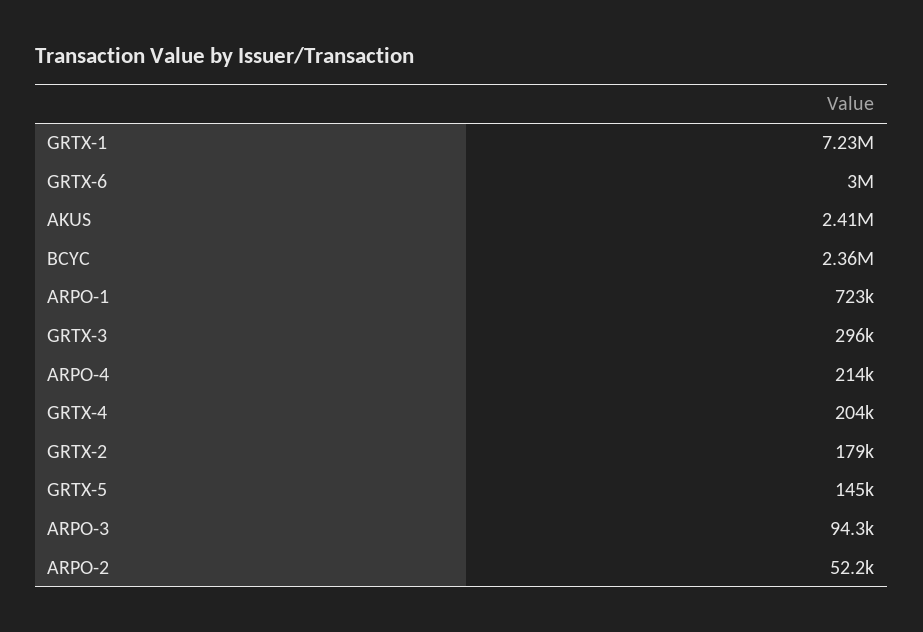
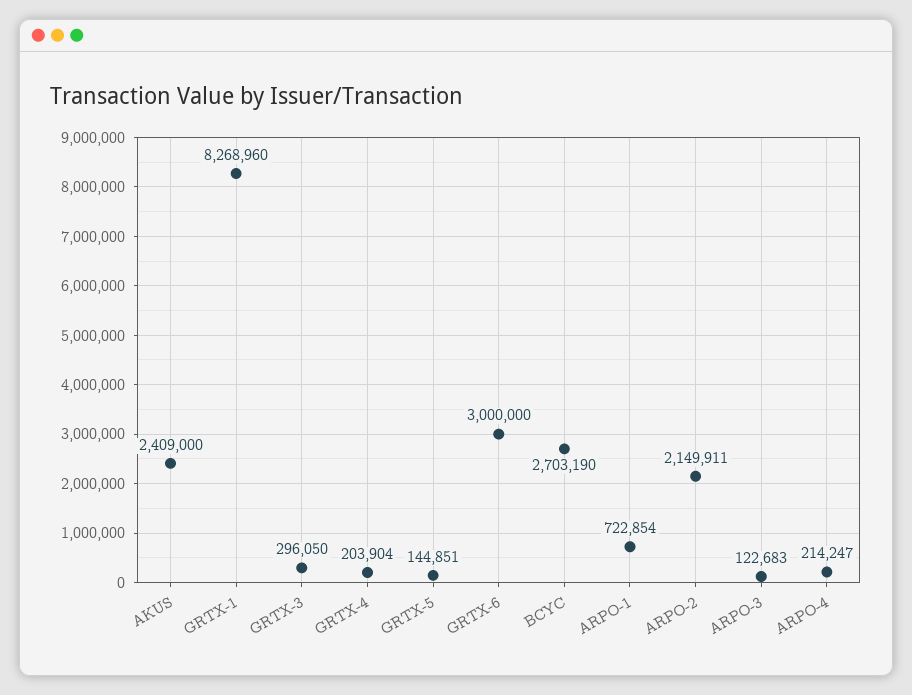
  {
-   "GRTX-1": 7230000,
+   "GRTX-1": 8268960,
    "GRTX-6": 3000000,
    "AKUS": 2409000,
-   "BCYC": 2360000,
+   "BCYC": 2703190,
    "ARPO-1": 722854,
    "GRTX-3": 296050,
    "ARPO-4": 214247,
    "GRTX-4": 203904,
-   "GRTX-2": 179000,
    "GRTX-5": 144851,
-   "ARPO-3": 94300,
+   "ARPO-3": 122683,
-   "ARPO-2": 52200
+   "ARPO-2": 2149911
  }

